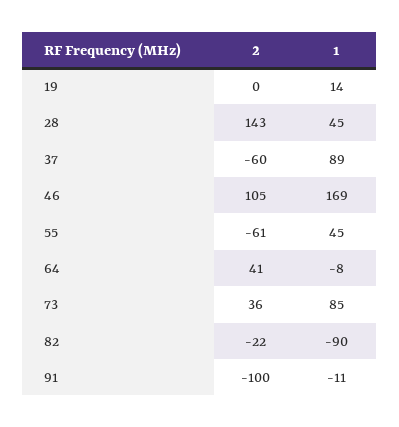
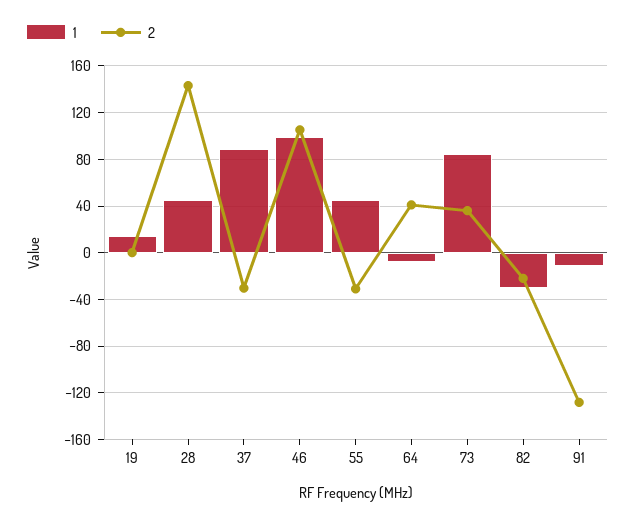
  {
    "2": {
      "19": 0,
      "28": 143,
-     "37": -60,
+     "37": -30,
      "46": 105,
-     "55": -61,
+     "55": -30,
      "64": 41,
      "73": 36,
      "82": -22,
-     "91": -100
+     "91": -130
    },
    "1": {
      "19": 14,
      "28": 45,
      "37": 89,
-     "46": 169,
+     "46": 100,
      "55": 45,
      "64": -8,
      "73": 85,
-     "82": -90,
+     "82": -30,
      "91": -11
    }
  }

